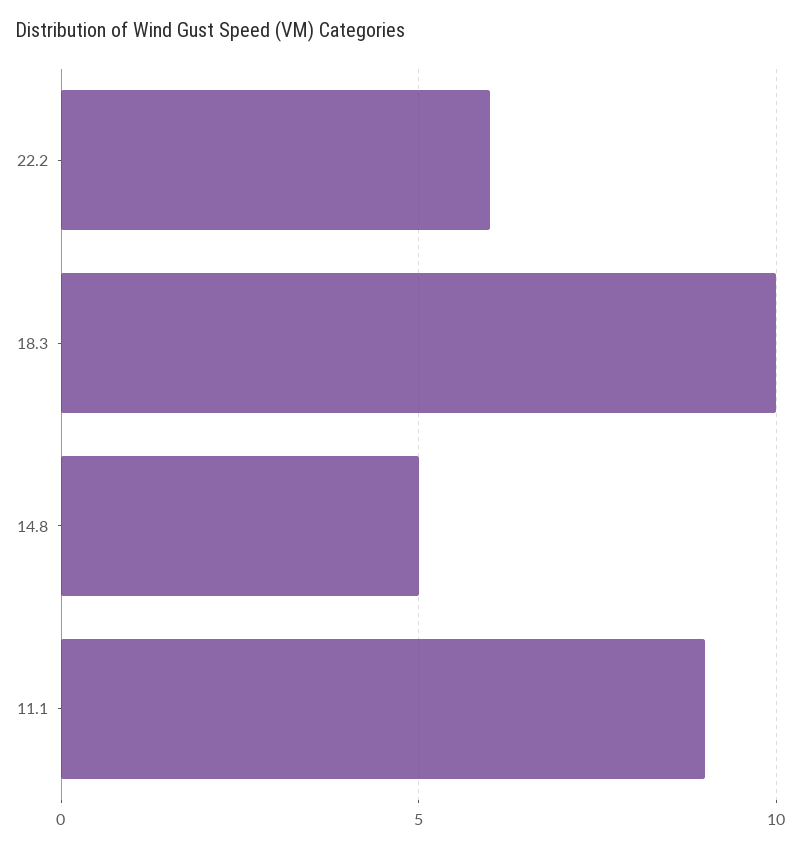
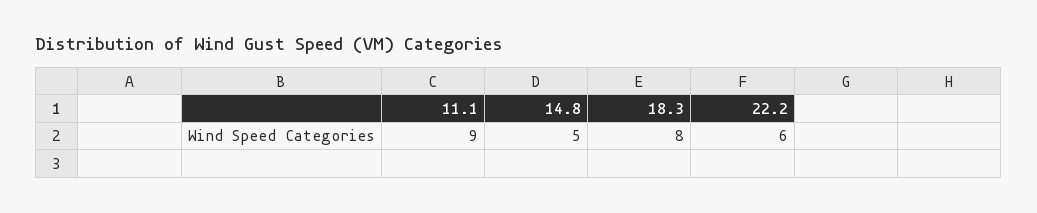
  {
    "22.2": 6,
-   "18.3": 10,
+   "18.3": 8,
    "14.8": 5,
    "11.1": 9
  }

